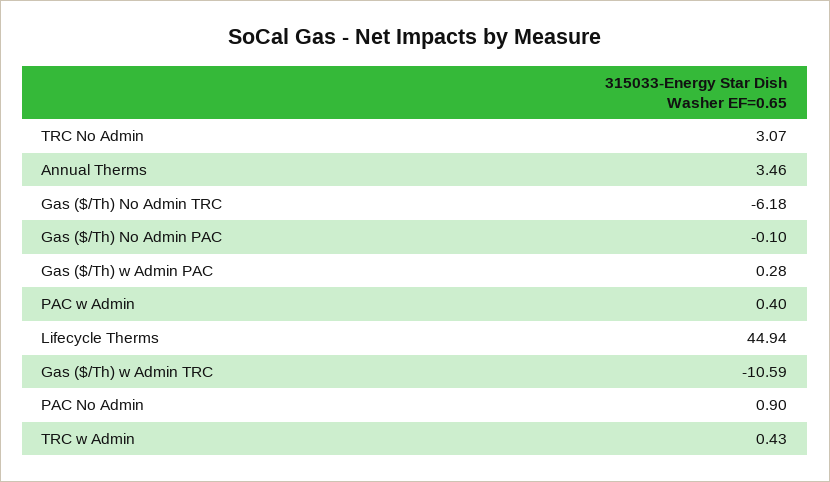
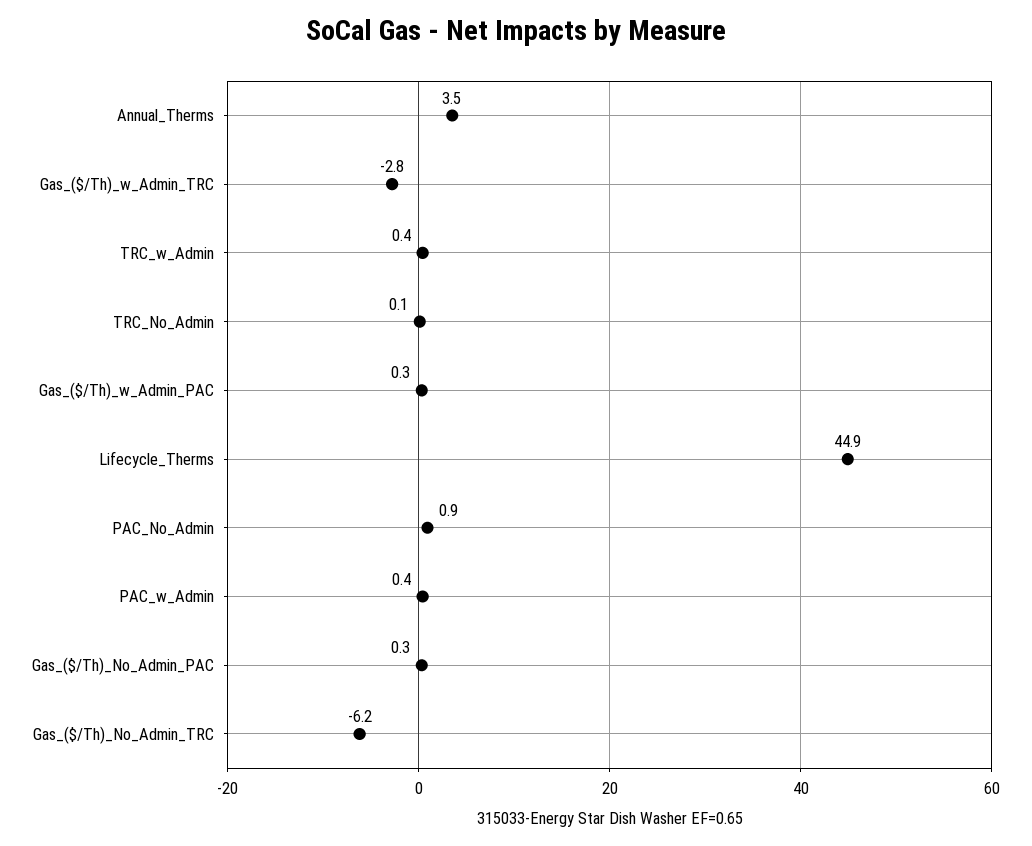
  {
-   "TRC No Admin": 3.07,
+   "TRC No Admin": 0.1,
    "Annual Therms": 3.46,
    "Gas ($/Th) No Admin TRC": -6.18,
-   "Gas ($/Th) No Admin PAC": -0.1,
+   "Gas ($/Th) No Admin PAC": 0.3,
    "Gas ($/Th) w Admin PAC": 0.28,
    "PAC w Admin": 0.4,
    "Lifecycle Therms": 44.94,
-   "Gas ($/Th) w Admin TRC": -10.59,
+   "Gas ($/Th) w Admin TRC": -2.8,
    "PAC No Admin": 0.9,
    "TRC w Admin": 0.43
  }

